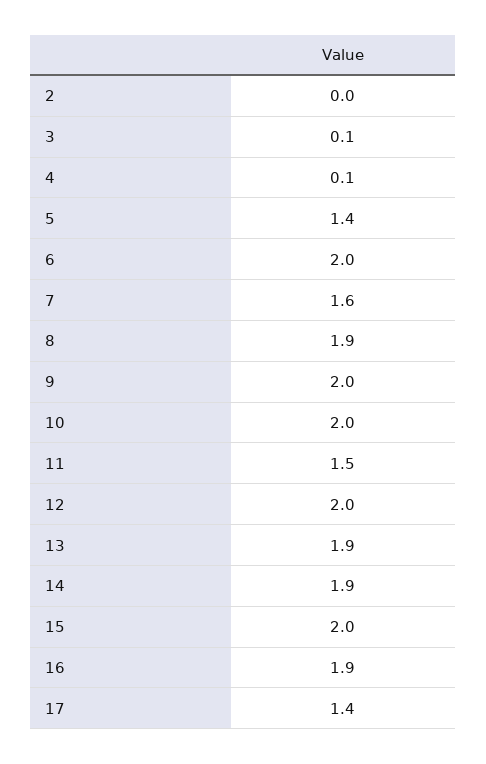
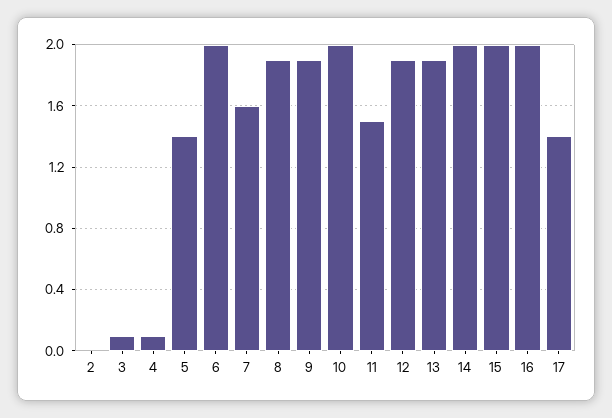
  {
    "2": 0,
    "3": 0.1,
    "4": 0.1,
    "5": 1.4,
    "6": 2,
    "7": 1.6,
    "8": 1.9,
-   "9": 2,
+   "9": 1.9,
    "10": 2,
    "11": 1.5,
-   "12": 2,
+   "12": 1.9,
    "13": 1.9,
-   "14": 1.9,
+   "14": 2,
    "15": 2,
-   "16": 1.9,
+   "16": 2,
    "17": 1.4
  }

